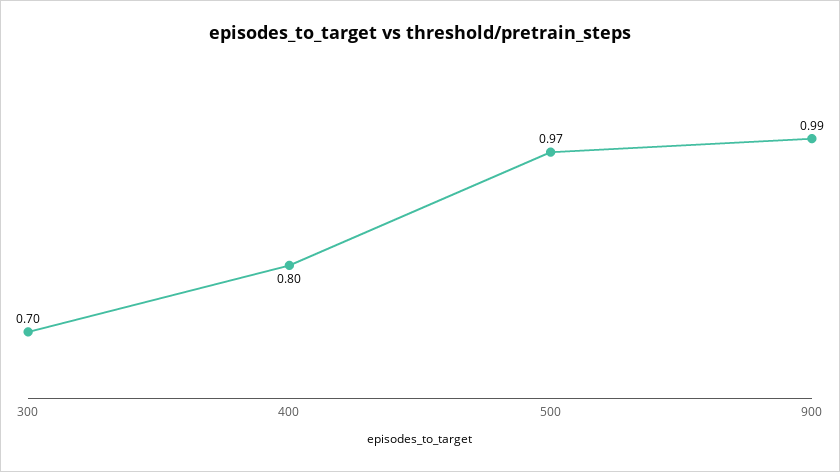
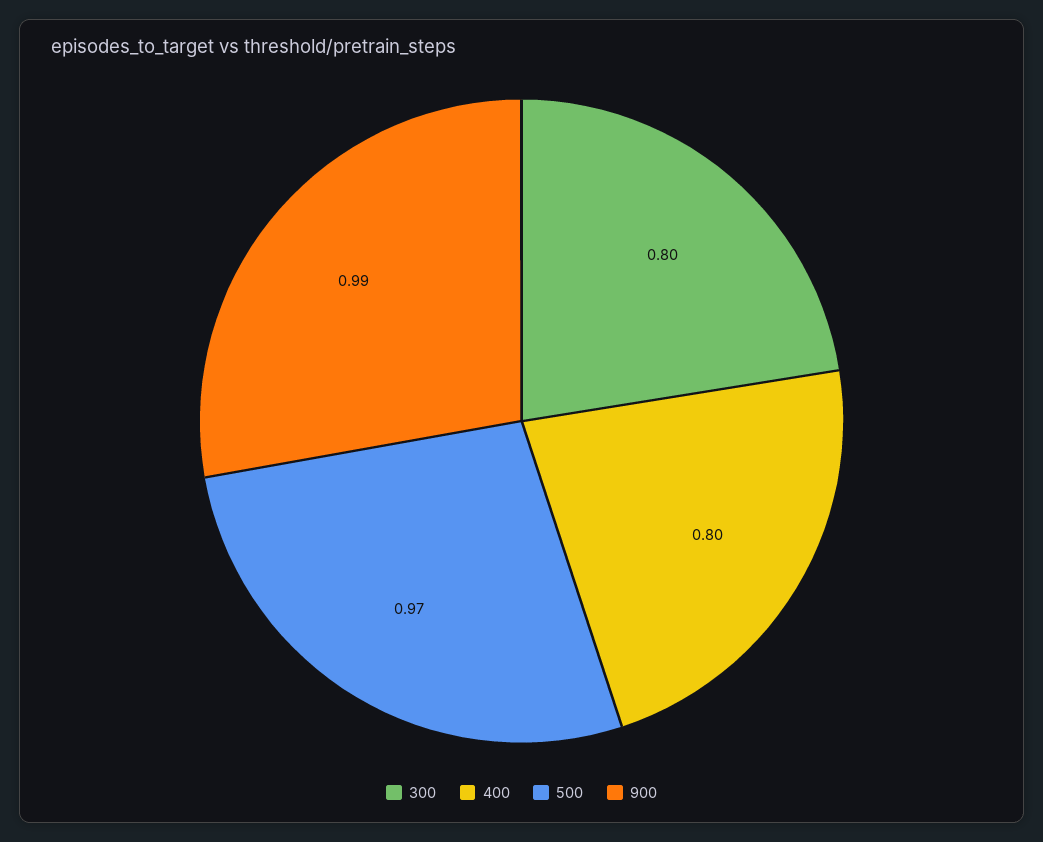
  {
-   "300": 0.7,
+   "300": 0.8,
    "400": 0.8,
    "500": 0.97,
    "900": 0.99
  }

